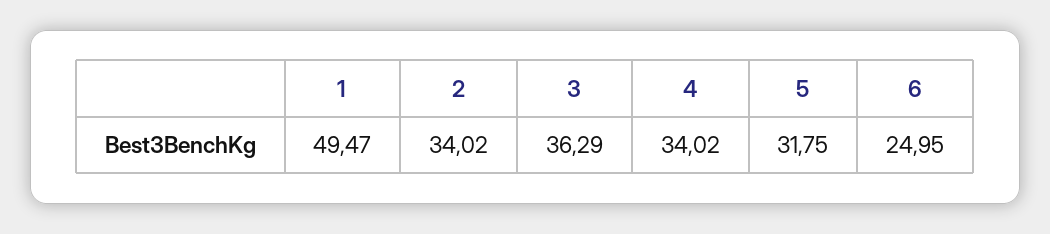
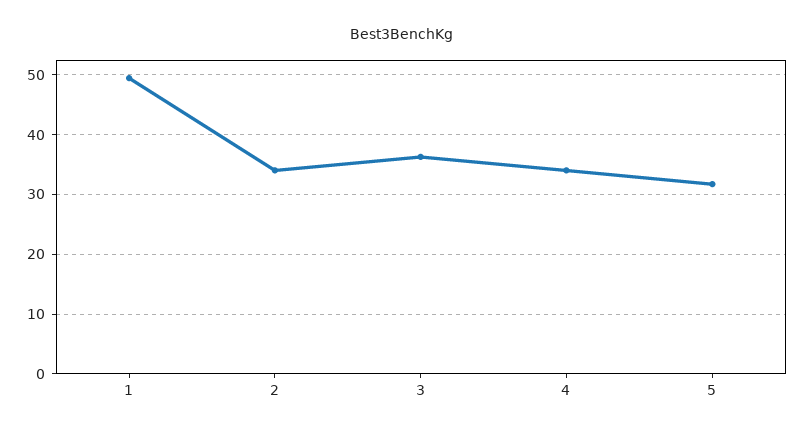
  {
    "1": 49.47,
    "2": 34.02,
    "3": 36.29,
    "4": 34.02,
-   "5": 31.75,
+   "5": 31.75
-   "6": 24.95
  }

